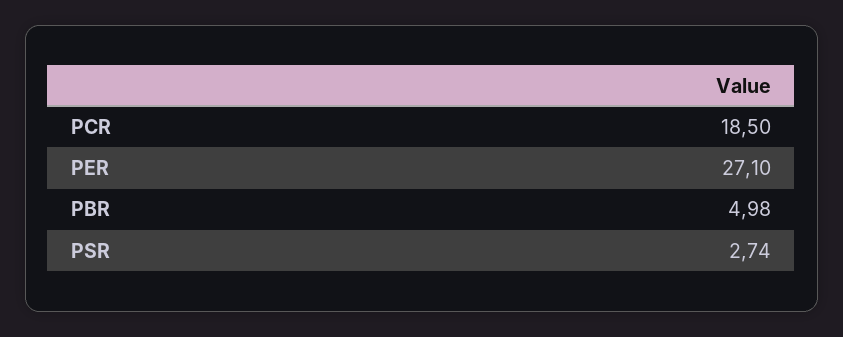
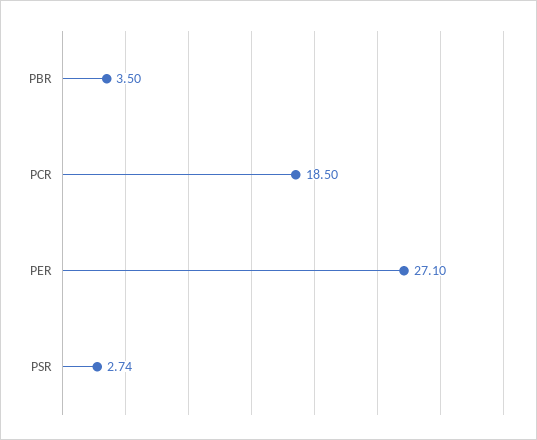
  {
    "PCR": 18.5,
    "PER": 27.1,
-   "PBR": 4.98,
+   "PBR": 3.5,
    "PSR": 2.74
  }

